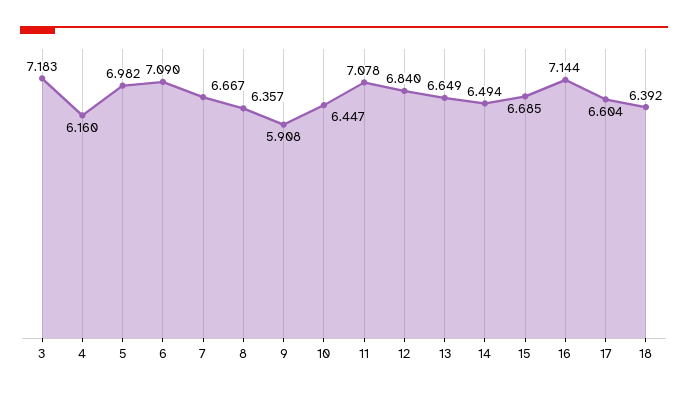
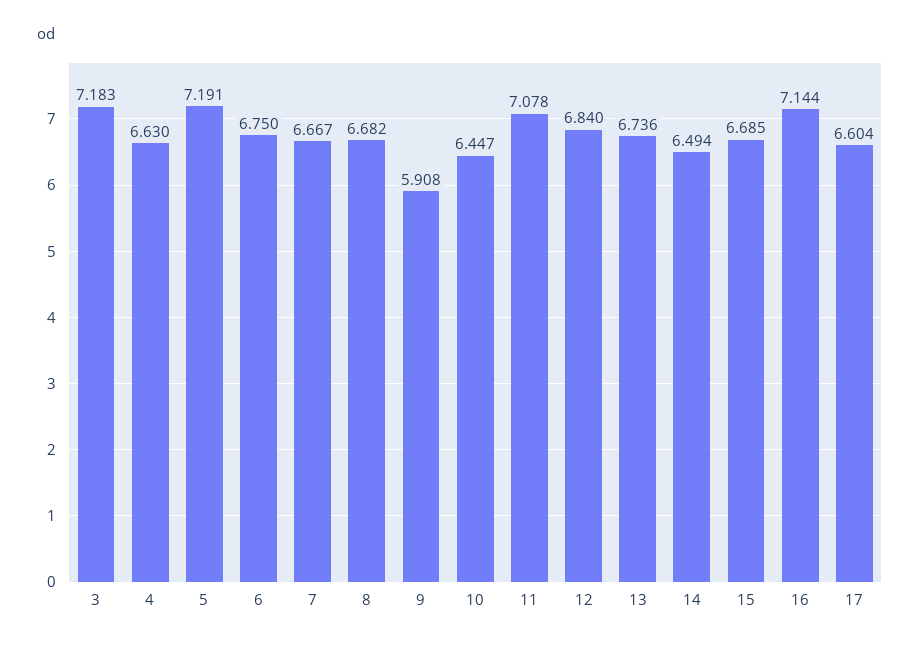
  {
    "3": 7.183,
-   "4": 6.16,
+   "4": 6.63,
-   "5": 6.982,
+   "5": 7.191,
-   "6": 7.09,
+   "6": 6.75,
    "7": 6.667,
-   "8": 6.357,
+   "8": 6.682,
    "9": 5.908,
    "10": 6.447,
    "11": 7.078,
    "12": 6.84,
-   "13": 6.649,
+   "13": 6.736,
    "14": 6.494,
    "15": 6.685,
    "16": 7.144,
-   "17": 6.604,
+   "17": 6.604
-   "18": 6.392
  }

